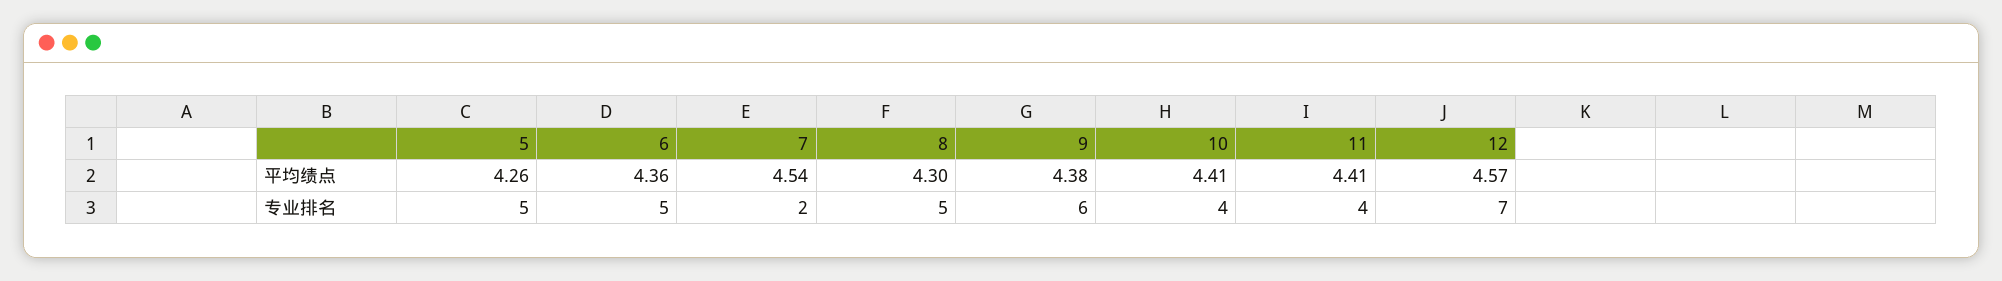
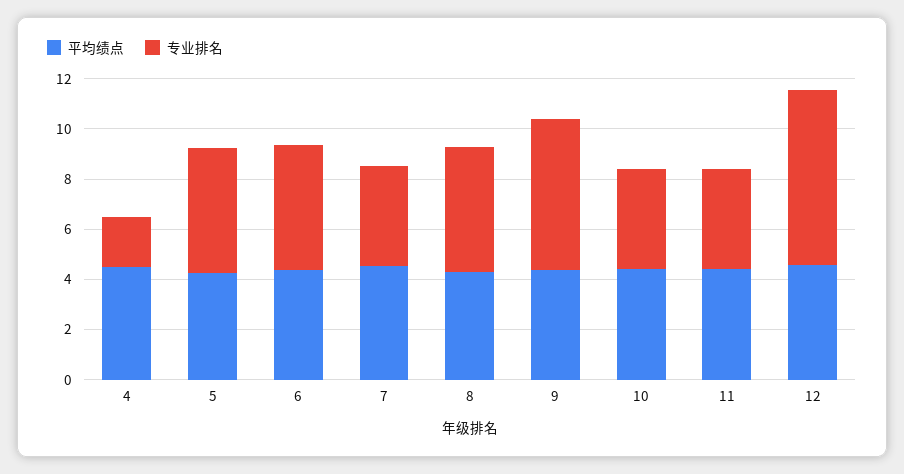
  {
    "平均绩点": {
      "5": 4.26,
      "6": 4.36,
      "7": 4.54,
      "8": 4.3,
      "9": 4.38,
      "10": 4.41,
      "11": 4.41,
-     "12": 4.57
+     "12": 4.57,
+     "4": 4.5
    },
    "专业排名": {
      "5": 5,
      "6": 5,
-     "7": 2,
+     "7": 4,
      "8": 5,
      "9": 6,
      "10": 4,
      "11": 4,
-     "12": 7
+     "12": 7,
+     "4": 2
    }
  }

